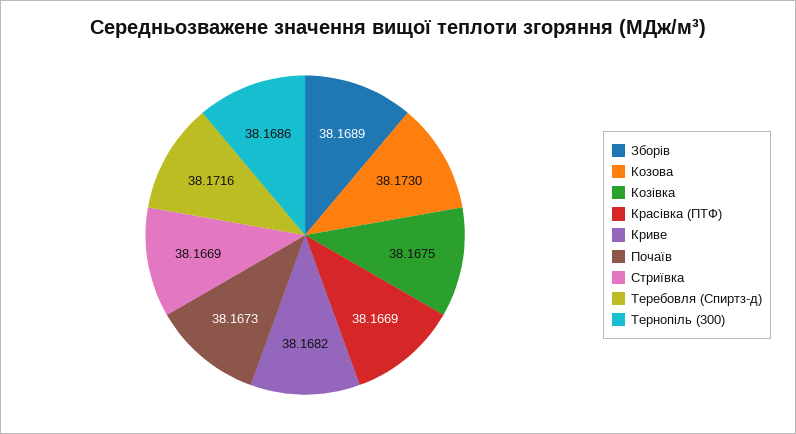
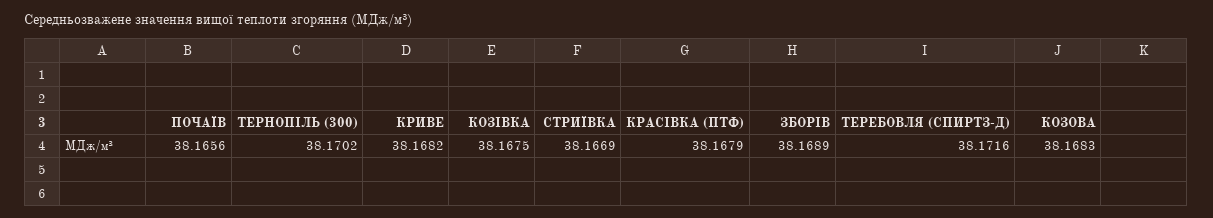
  {
    "Зборів": 38.1689,
-   "Козова": 38.173,
+   "Козова": 38.1683,
    "Козівка": 38.1675,
-   "Красівка (ПТФ)": 38.1669,
+   "Красівка (ПТФ)": 38.1679,
    "Криве": 38.1682,
-   "Почаїв": 38.1673,
+   "Почаїв": 38.1656,
    "Стриївка": 38.1669,
    "Теребовля (Спиртз-д)": 38.1716,
-   "Тернопіль (300)": 38.1686
+   "Тернопіль (300)": 38.1702
  }

